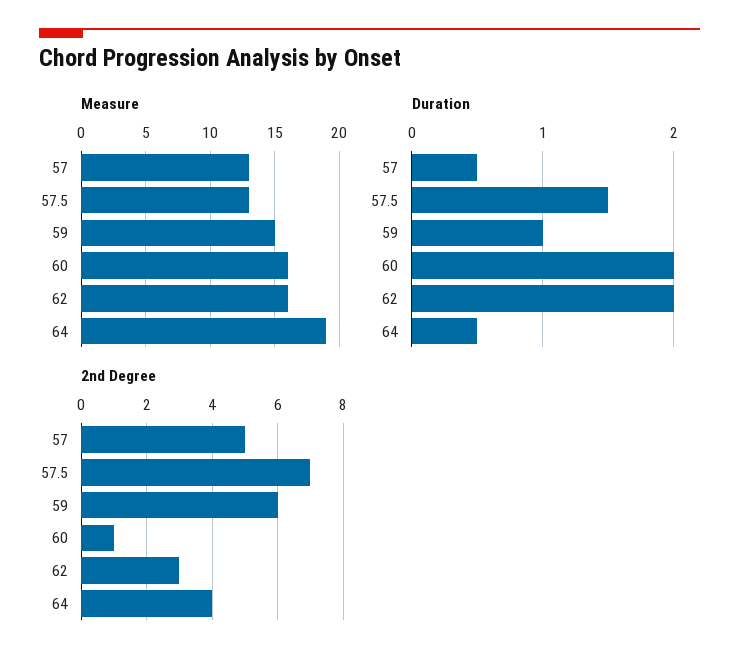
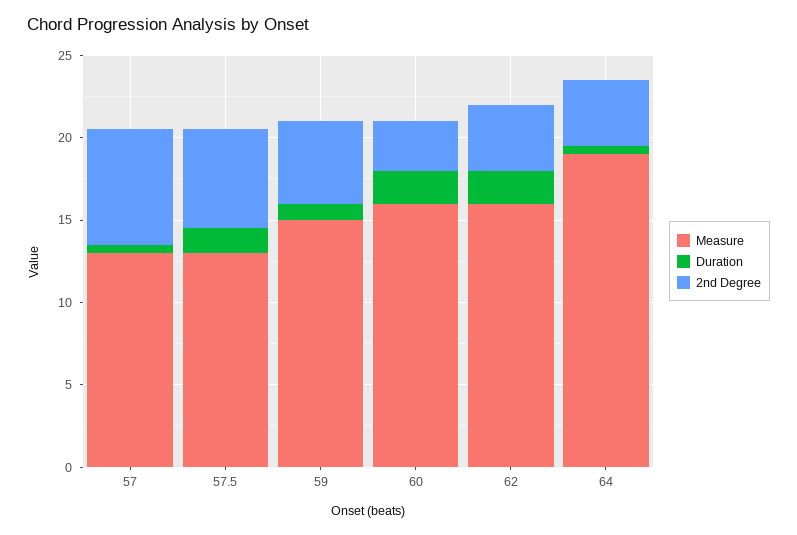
  {
    "Measure": {
      "57": 13,
      "57.5": 13,
      "59": 15,
      "60": 16,
      "62": 16,
      "64": 19
    },
    "Duration": {
      "57": 0.5,
      "57.5": 1.5,
      "59": 1,
      "60": 2,
      "62": 2,
      "64": 0.5
    },
    "2nd Degree": {
-     "57": 5,
+     "57": 7,
-     "57.5": 7,
+     "57.5": 6,
-     "59": 6,
+     "59": 5,
-     "60": 1,
+     "60": 3,
-     "62": 3,
+     "62": 4,
      "64": 4
    }
  }

